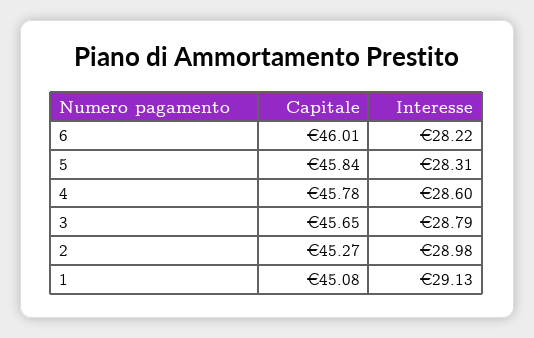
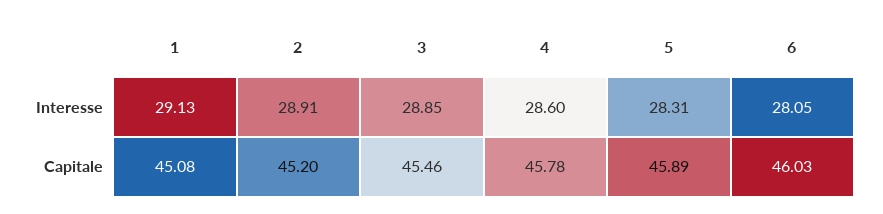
  {
    "Capitale": {
-     "6": 46.01,
+     "6": 46.03,
-     "5": 45.84,
+     "5": 45.89,
      "4": 45.78,
-     "3": 45.65,
+     "3": 45.46,
-     "2": 45.27,
+     "2": 45.2,
      "1": 45.08
    },
    "Interesse": {
-     "6": 28.22,
+     "6": 28.05,
      "5": 28.31,
      "4": 28.6,
-     "3": 28.79,
+     "3": 28.85,
-     "2": 28.98,
+     "2": 28.91,
      "1": 29.13
    }
  }

